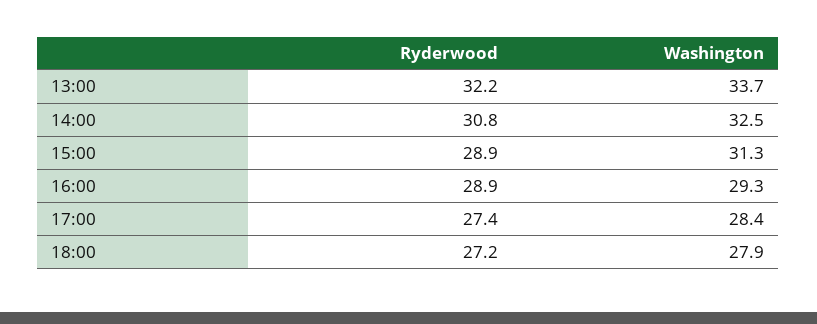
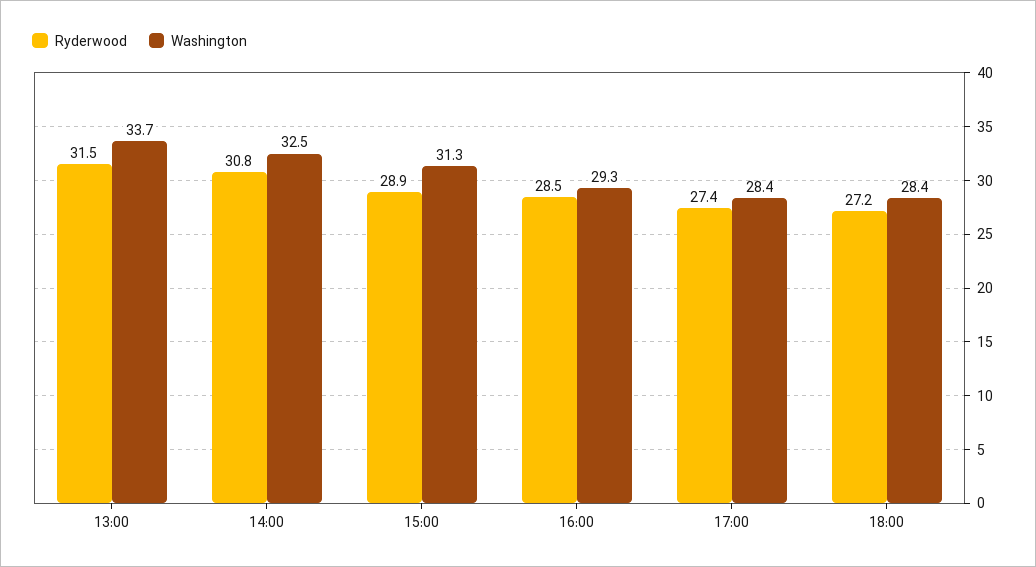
  {
    "Ryderwood": {
-     "13:00": 32.2,
+     "13:00": 31.5,
      "14:00": 30.8,
      "15:00": 28.9,
-     "16:00": 28.9,
+     "16:00": 28.5,
      "17:00": 27.4,
      "18:00": 27.2
    },
    "Washington": {
      "13:00": 33.7,
      "14:00": 32.5,
      "15:00": 31.3,
      "16:00": 29.3,
      "17:00": 28.4,
-     "18:00": 27.9
+     "18:00": 28.4
    }
  }

